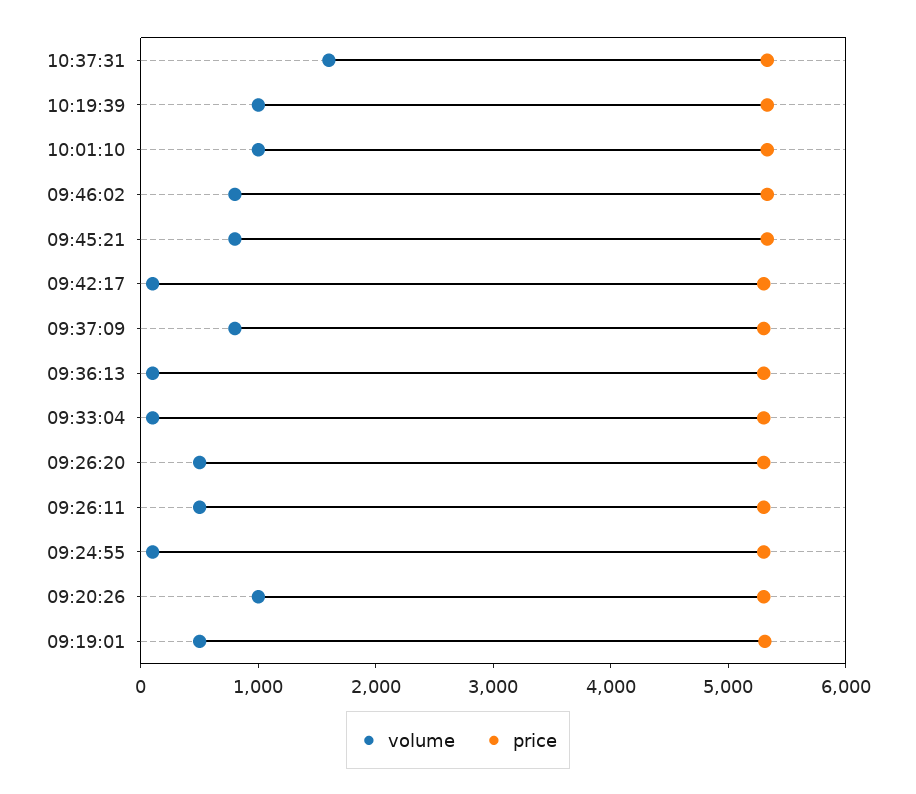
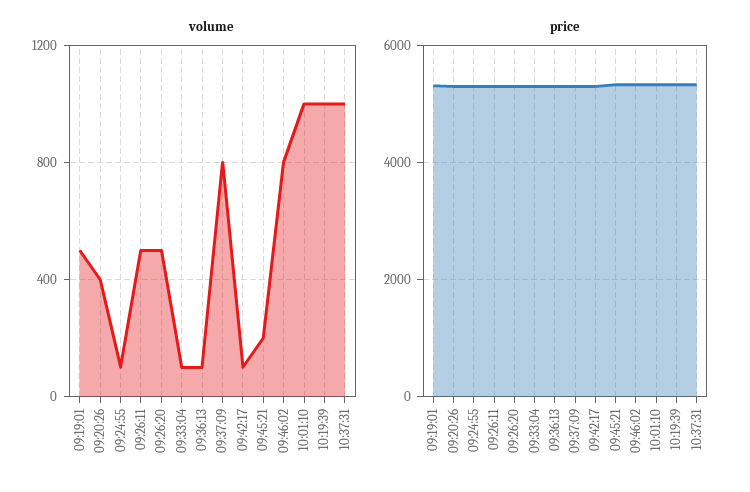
  {
    "volume": {
-     "10:37:31": 1600,
+     "10:37:31": 1000,
      "10:19:39": 1000,
      "10:01:10": 1000,
      "09:46:02": 800,
-     "09:45:21": 800,
+     "09:45:21": 200,
      "09:42:17": 100,
      "09:37:09": 800,
      "09:36:13": 100,
      "09:33:04": 100,
      "09:26:20": 500,
      "09:26:11": 500,
      "09:24:55": 100,
-     "09:20:26": 1000,
+     "09:20:26": 400,
      "09:19:01": 500
    },
    "price": {
      "10:37:31": 5400,
      "10:19:39": 5400,
      "10:01:10": 5400,
      "09:46:02": 5400,
      "09:45:21": 5400,
      "09:42:17": 5400,
      "09:37:09": 5400,
      "09:36:13": 5400,
      "09:33:04": 5400,
      "09:26:20": 5400,
      "09:26:11": 5400,
      "09:24:55": 5400,
      "09:20:26": 5400,
      "09:19:01": 5400
    }
  }

